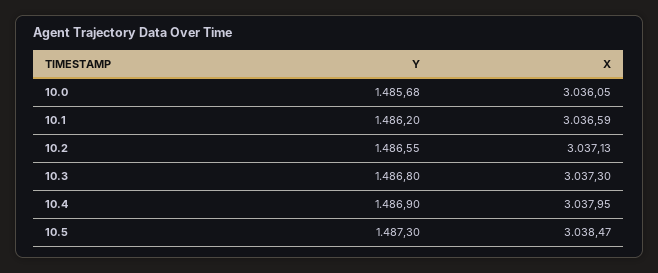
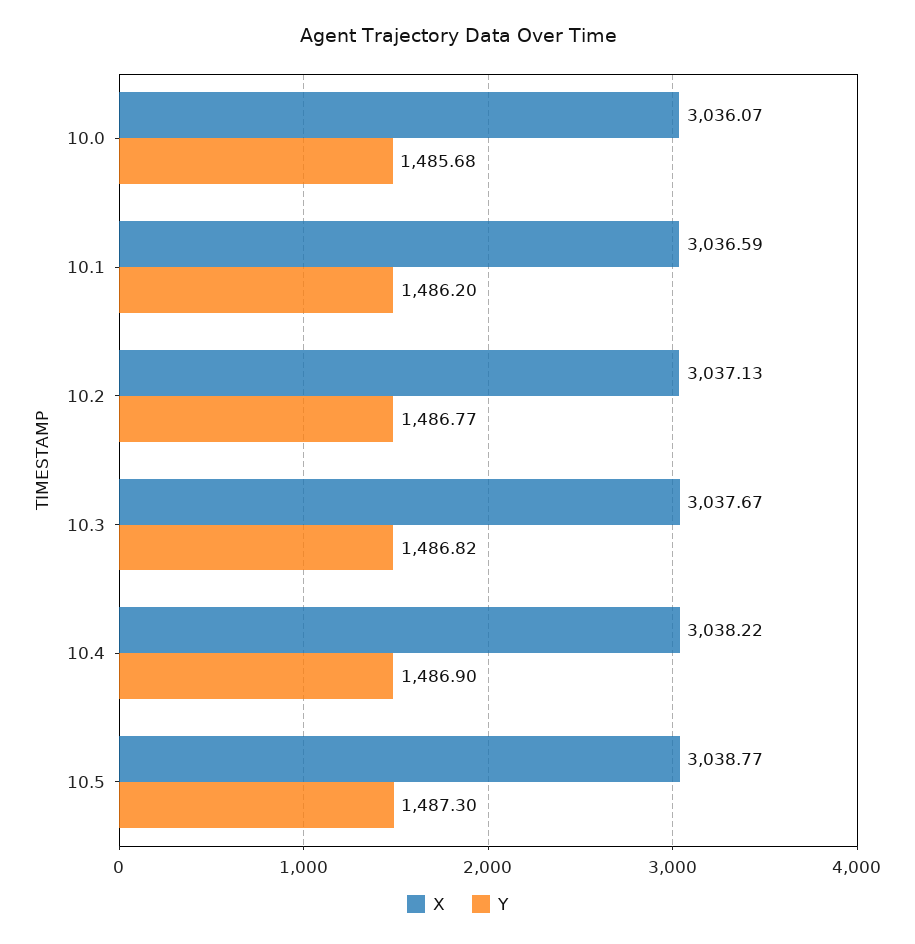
  {
    "Y": {
      "10.0": 1485.68,
      "10.1": 1486.2,
-     "10.2": 1486.55,
+     "10.2": 1486.77,
-     "10.3": 1486.8,
+     "10.3": 1486.82,
      "10.4": 1486.9,
      "10.5": 1487.3
    },
    "X": {
-     "10.0": 3036.05,
+     "10.0": 3036.07,
      "10.1": 3036.59,
      "10.2": 3037.13,
-     "10.3": 3037.3,
+     "10.3": 3037.67,
-     "10.4": 3037.95,
+     "10.4": 3038.22,
-     "10.5": 3038.47
+     "10.5": 3038.77
    }
  }

